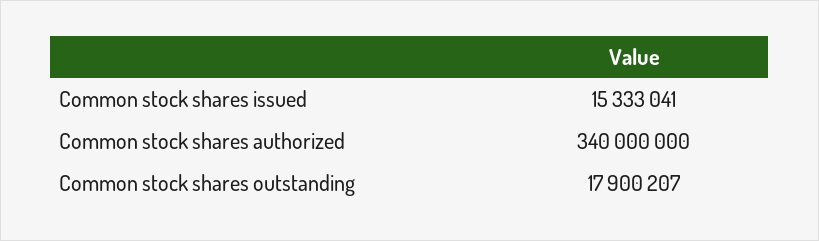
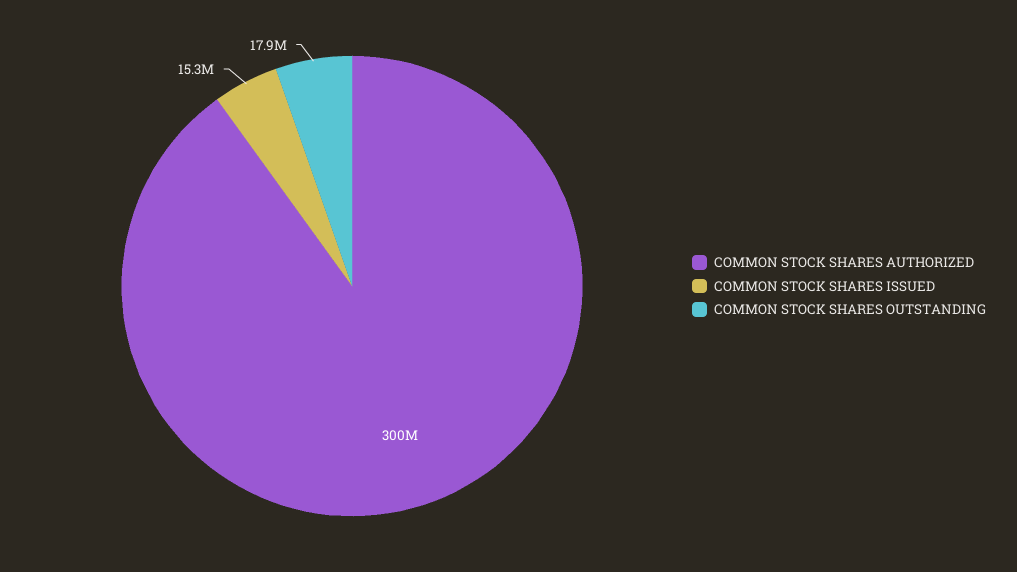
  {
    "Common stock shares issued": 15333041,
-   "Common stock shares authorized": 340000000,
+   "Common stock shares authorized": 300000000,
    "Common stock shares outstanding": 17900207
  }

